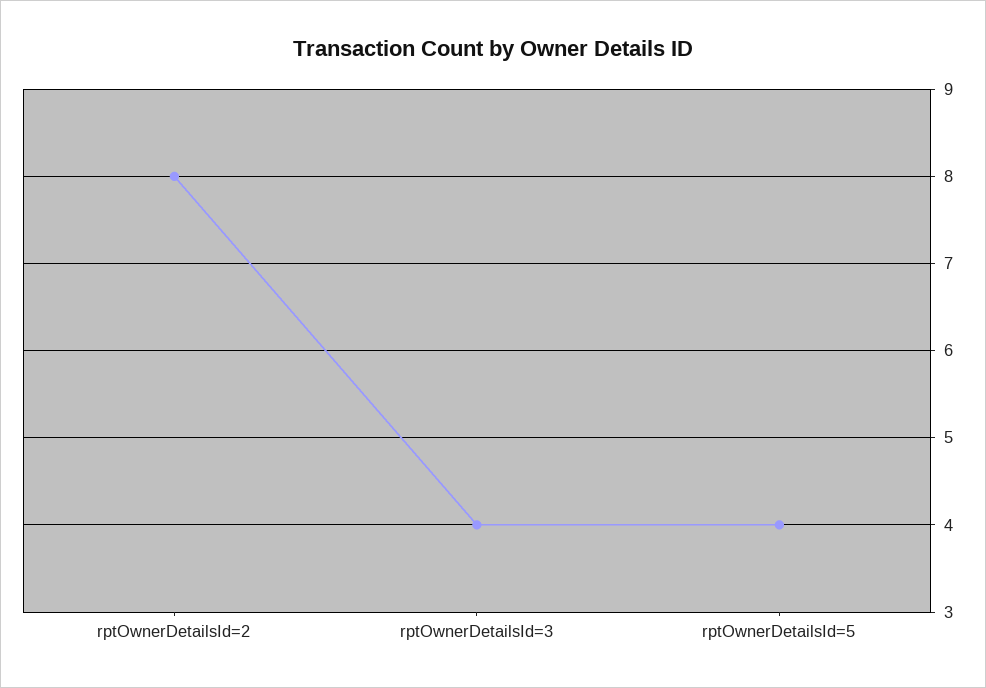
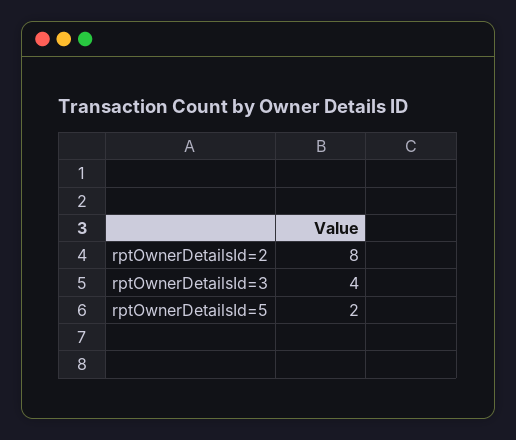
  {
    "rptOwnerDetailsId=2": 8,
    "rptOwnerDetailsId=3": 4,
-   "rptOwnerDetailsId=5": 4
+   "rptOwnerDetailsId=5": 2
  }

